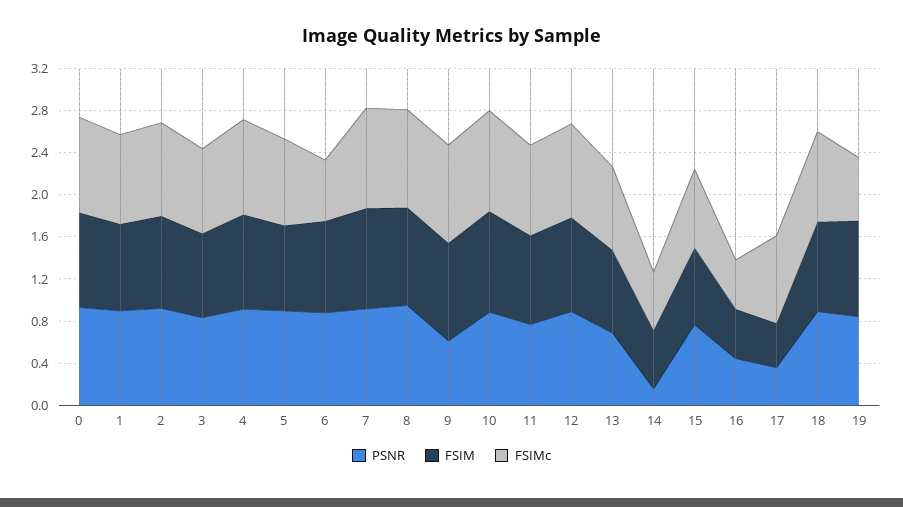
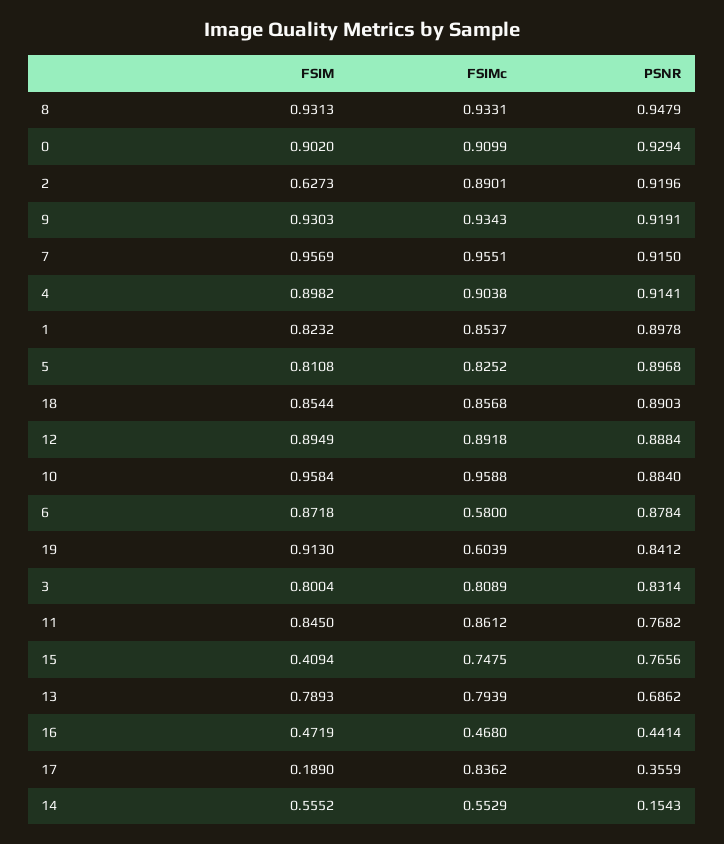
  {
    "PSNR": {
      "0": 0.9294,
      "1": 0.8978,
      "2": 0.9196,
      "3": 0.8314,
      "4": 0.9141,
      "5": 0.8968,
      "6": 0.8784,
      "7": 0.915,
      "8": 0.9479,
-     "9": 0.6,
+     "9": 0.9191,
      "10": 0.884,
      "11": 0.7682,
      "12": 0.8884,
      "13": 0.6862,
      "14": 0.1543,
      "15": 0.7656,
      "16": 0.4414,
      "17": 0.3559,
      "18": 0.8903,
      "19": 0.8412
    },
    "FSIM": {
      "0": 0.902,
      "1": 0.8232,
-     "2": 0.9,
+     "2": 0.6273,
      "3": 0.8004,
      "4": 0.8982,
      "5": 0.8108,
      "6": 0.8718,
      "7": 0.9569,
      "8": 0.9313,
      "9": 0.9303,
      "10": 0.9584,
      "11": 0.845,
      "12": 0.8949,
      "13": 0.7893,
      "14": 0.5552,
-     "15": 0.7,
+     "15": 0.4094,
      "16": 0.4719,
-     "17": 0.4,
+     "17": 0.189,
      "18": 0.8544,
      "19": 0.913
    },
    "FSIMc": {
      "0": 0.9099,
      "1": 0.8537,
      "2": 0.8901,
      "3": 0.8089,
      "4": 0.9038,
      "5": 0.8252,
      "6": 0.58,
      "7": 0.9551,
      "8": 0.9331,
      "9": 0.9343,
      "10": 0.9588,
      "11": 0.8612,
      "12": 0.8918,
      "13": 0.7939,
      "14": 0.5529,
      "15": 0.7475,
      "16": 0.468,
      "17": 0.8362,
      "18": 0.8568,
      "19": 0.6039
    }
  }

